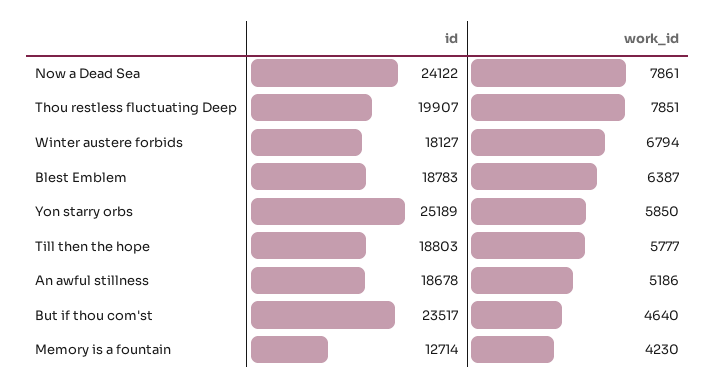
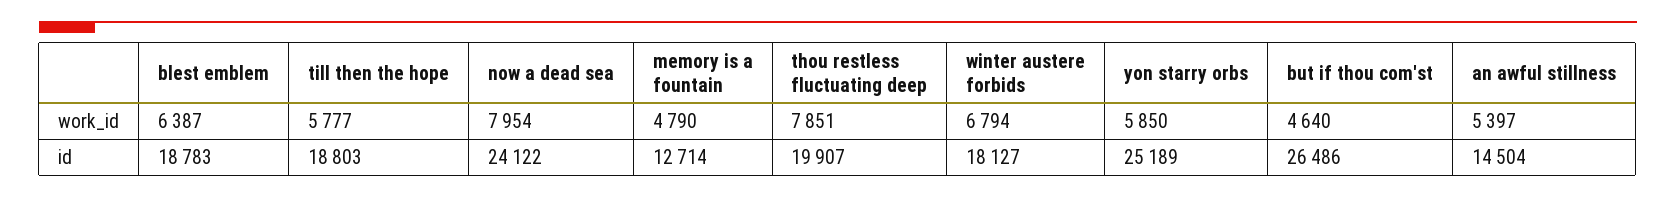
  {
    "id": {
      "Now a Dead Sea": 24122,
      "Thou restless fluctuating Deep": 19907,
      "Winter austere forbids": 18127,
      "Blest Emblem": 18783,
      "Yon starry orbs": 25189,
      "Till then the hope": 18803,
-     "An awful stillness": 18678,
+     "An awful stillness": 14504,
-     "But if thou com'st": 23517,
+     "But if thou com'st": 26486,
      "Memory is a fountain": 12714
    },
    "work_id": {
-     "Now a Dead Sea": 7861,
+     "Now a Dead Sea": 7954,
      "Thou restless fluctuating Deep": 7851,
      "Winter austere forbids": 6794,
      "Blest Emblem": 6387,
      "Yon starry orbs": 5850,
      "Till then the hope": 5777,
-     "An awful stillness": 5186,
+     "An awful stillness": 5397,
      "But if thou com'st": 4640,
-     "Memory is a fountain": 4230
+     "Memory is a fountain": 4790
    }
  }

